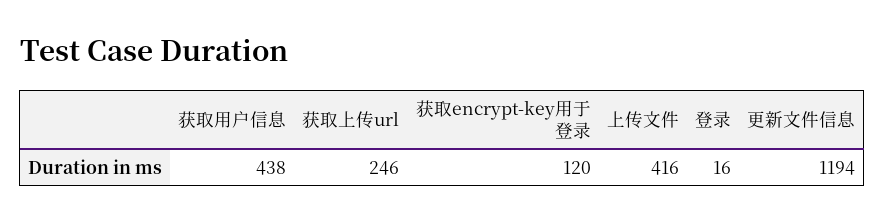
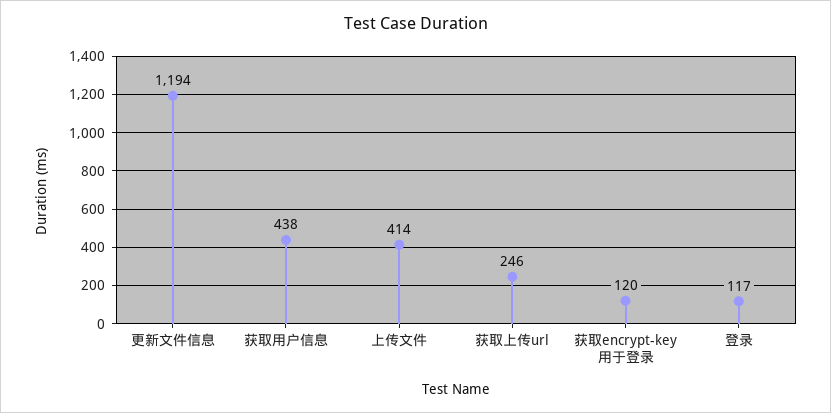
  {
    "获取用户信息": 438,
    "获取上传url": 246,
    "获取encrypt-key用于登录": 120,
-   "上传文件": 416,
+   "上传文件": 414,
-   "登录": 16,
+   "登录": 117,
    "更新文件信息": 1194
  }

